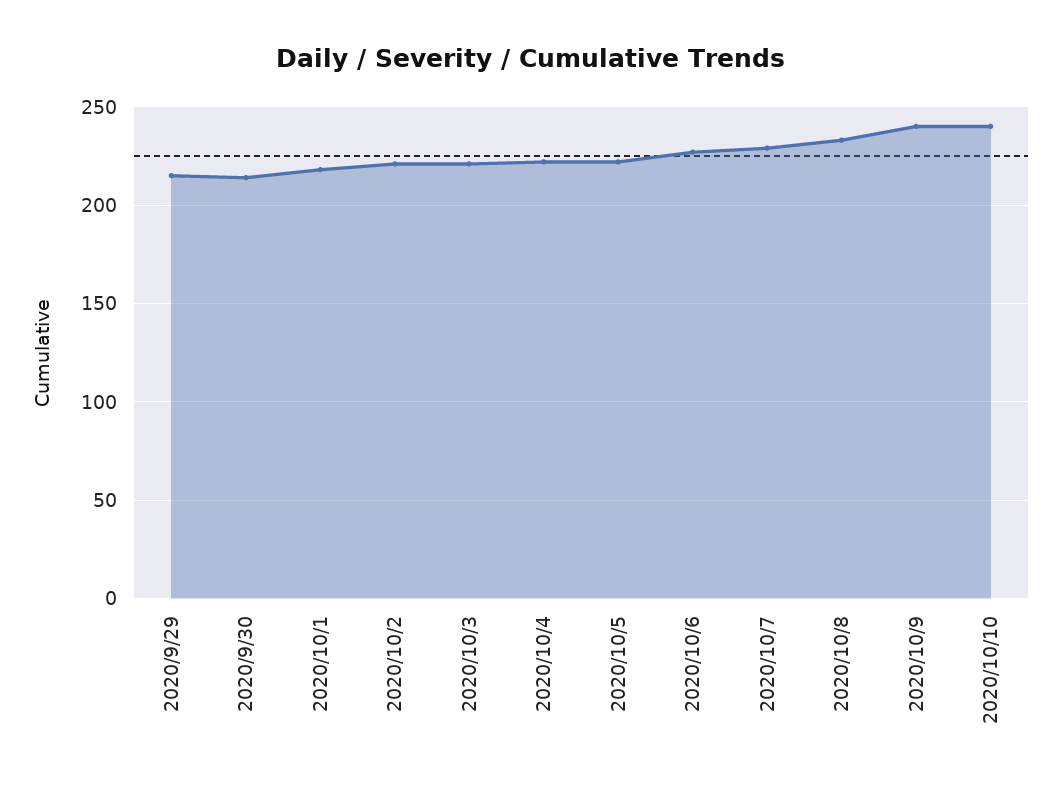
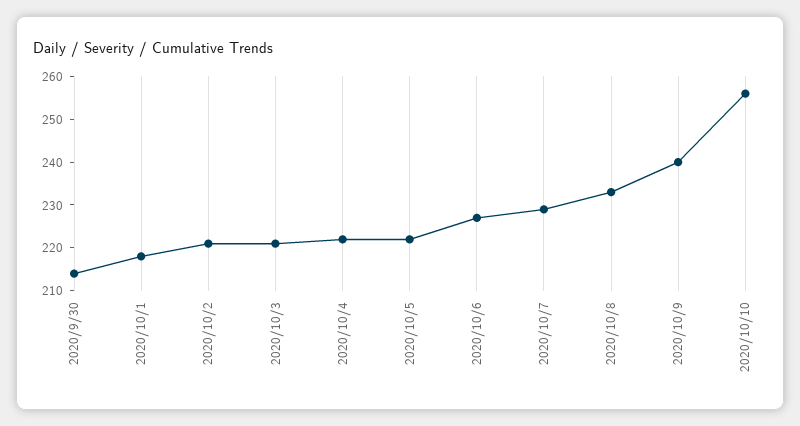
  {
-   "2020/9/29": 215,
    "2020/9/30": 215,
    "2020/10/1": 220,
    "2020/10/2": 220,
    "2020/10/3": 220,
    "2020/10/4": 220,
    "2020/10/5": 220,
    "2020/10/6": 225,
    "2020/10/7": 230,
    "2020/10/8": 235,
    "2020/10/9": 240,
-   "2020/10/10": 240
+   "2020/10/10": 255
  }

